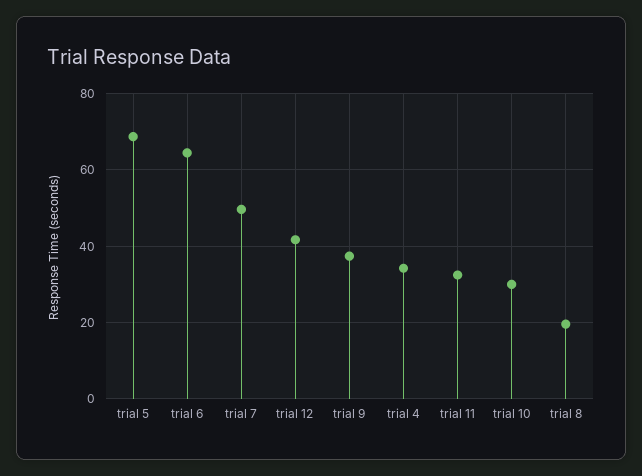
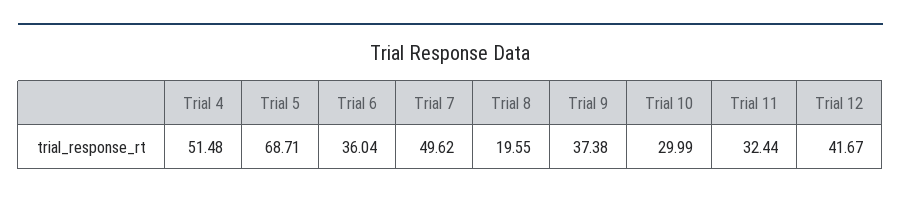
  {
    "trial 5": 68.71,
-   "trial 6": 64,
+   "trial 6": 36.04,
    "trial 7": 49.62,
    "trial 12": 41.67,
    "trial 9": 37.38,
-   "trial 4": 34,
+   "trial 4": 51.48,
    "trial 11": 32.44,
    "trial 10": 29.99,
    "trial 8": 19.55
  }

